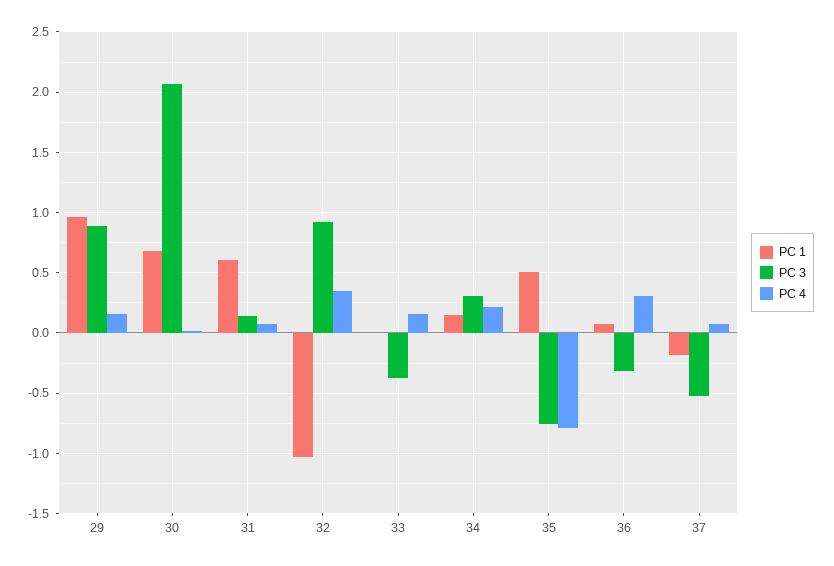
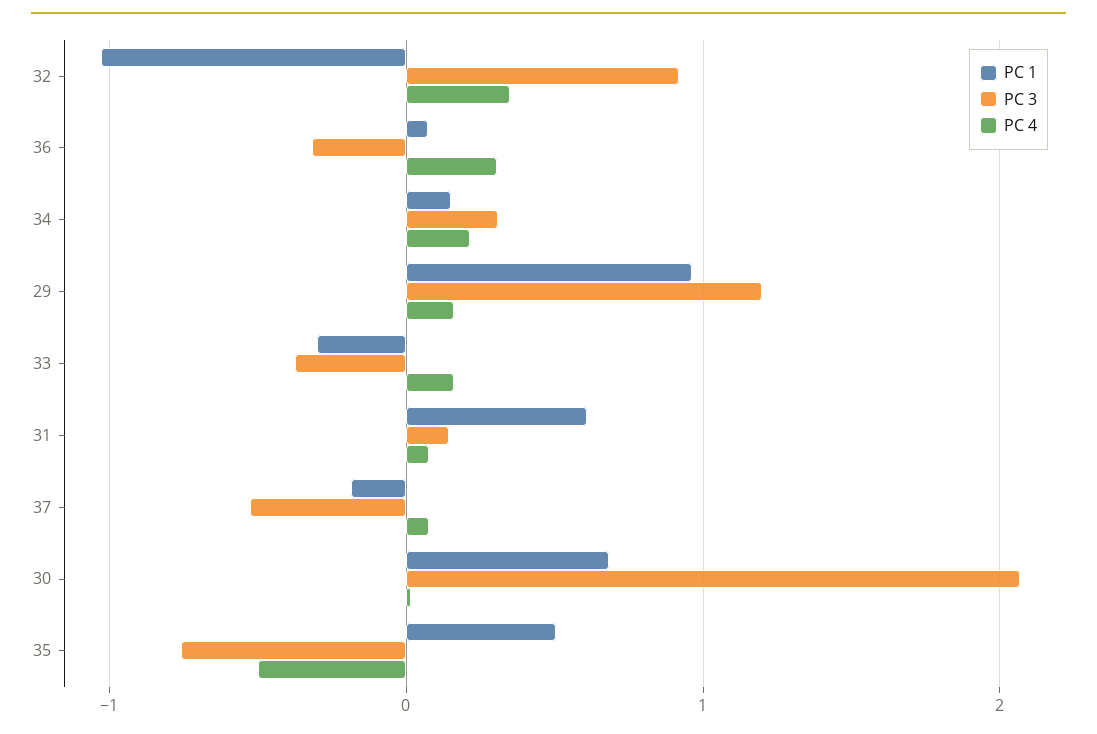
  {
    "PC 1": {
      "29": 0.95,
      "30": 0.7,
      "31": 0.6,
      "32": -1.05,
-     "33": 0,
+     "33": -0.3,
      "34": 0.15,
      "35": 0.5,
      "36": 0.05,
      "37": -0.2
    },
    "PC 3": {
-     "29": 0.9,
+     "29": 1.2,
      "30": 2.05,
      "31": 0.15,
      "32": 0.9,
      "33": -0.4,
      "34": 0.3,
      "35": -0.75,
      "36": -0.3,
      "37": -0.55
    },
    "PC 4": {
      "29": 0.15,
      "30": 0,
      "31": 0.1,
      "32": 0.35,
      "33": 0.15,
      "34": 0.2,
-     "35": -0.8,
+     "35": -0.5,
      "36": 0.3,
      "37": 0.1
    }
  }

